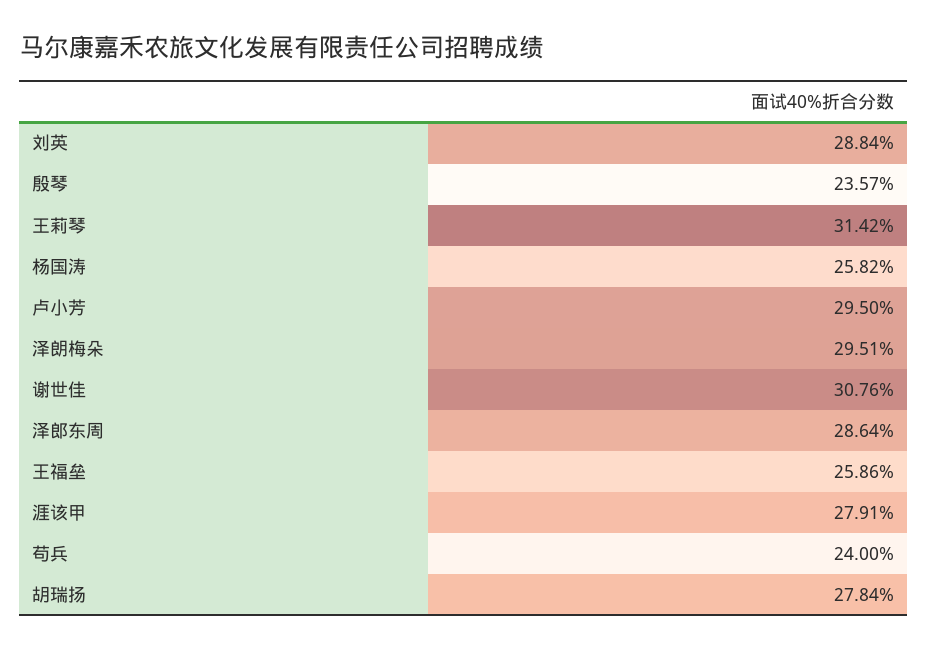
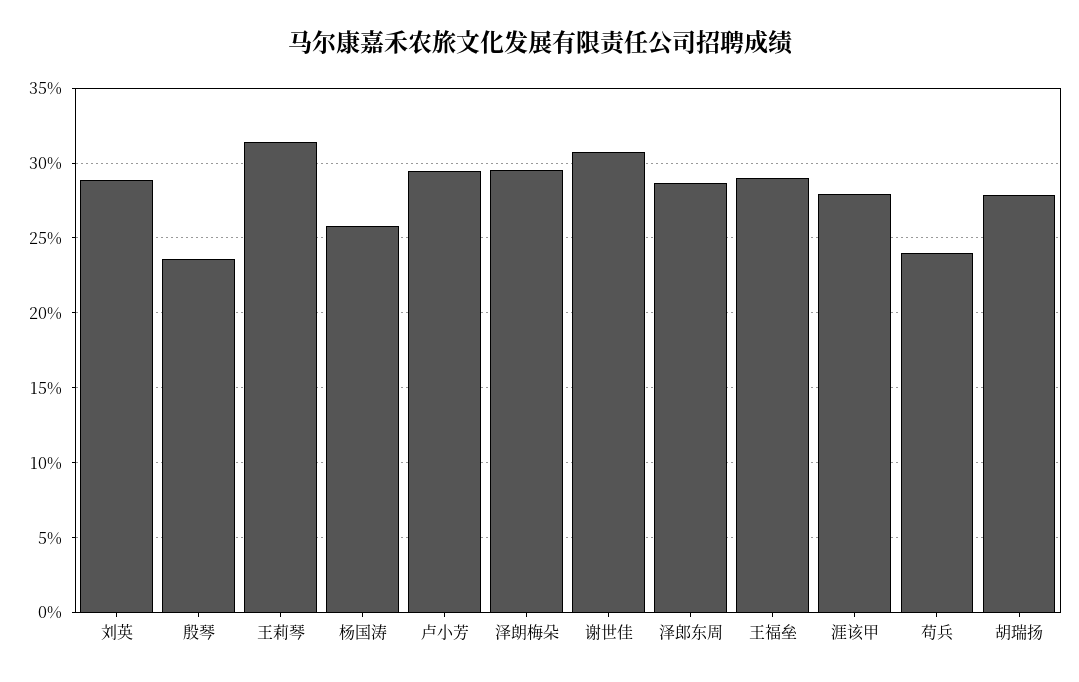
  {
    "刘英": 28.84,
    "殷琴": 23.57,
    "王莉琴": 31.42,
    "杨国涛": 25.82,
    "卢小芳": 29.5,
    "泽朗梅朵": 29.51,
    "谢世佳": 30.76,
    "泽郎东周": 28.64,
-   "王福垒": 25.86,
+   "王福垒": 29,
    "涯该甲": 27.91,
    "苟兵": 24,
    "胡瑞扬": 27.84
  }

